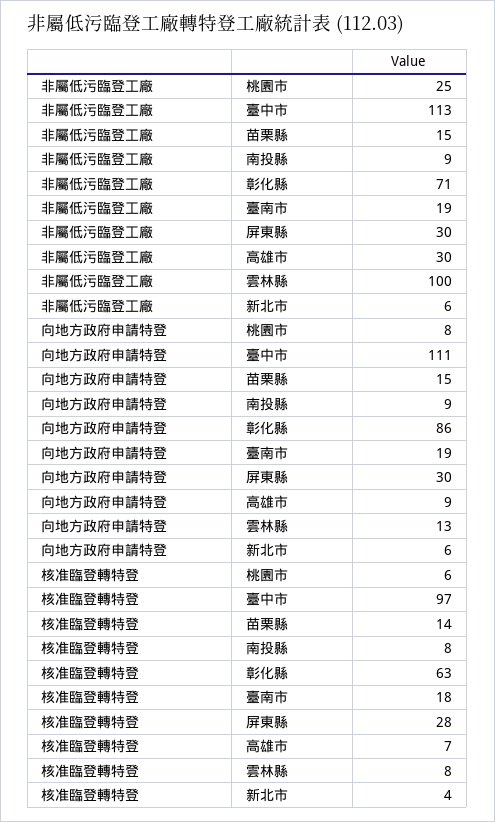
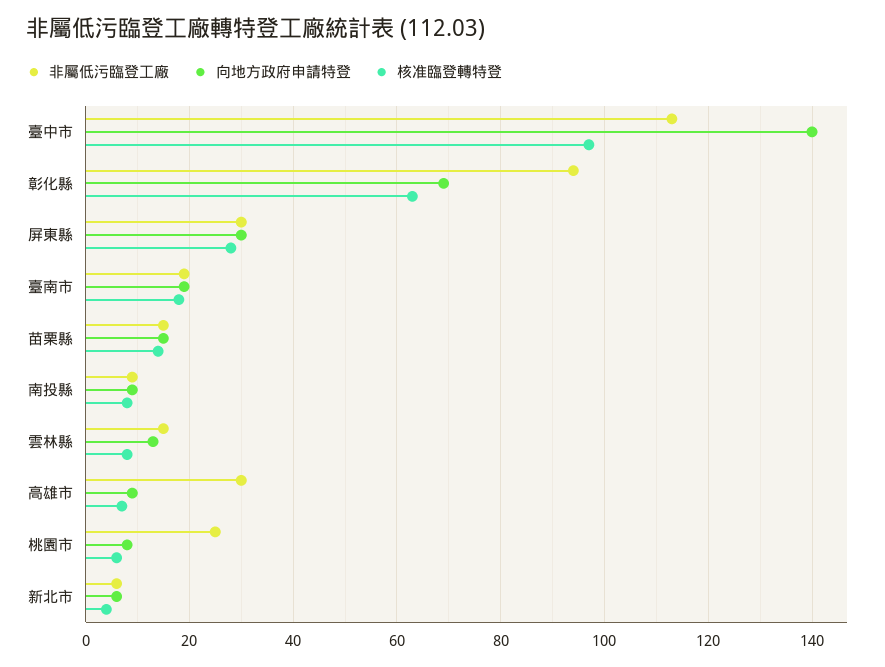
  {
    "非屬低污臨登工廠": {
      "桃園市": 25,
      "臺中市": 113,
      "苗栗縣": 15,
      "南投縣": 9,
-     "彰化縣": 71,
+     "彰化縣": 95,
      "臺南市": 19,
      "屏東縣": 30,
      "高雄市": 30,
-     "雲林縣": 100,
+     "雲林縣": 15,
      "新北市": 6
    },
    "向地方政府申請特登": {
      "桃園市": 8,
-     "臺中市": 111,
+     "臺中市": 140,
      "苗栗縣": 15,
      "南投縣": 9,
-     "彰化縣": 86,
+     "彰化縣": 70,
      "臺南市": 19,
      "屏東縣": 30,
      "高雄市": 9,
      "雲林縣": 13,
      "新北市": 6
    },
    "核准臨登轉特登": {
      "桃園市": 6,
      "臺中市": 97,
      "苗栗縣": 14,
      "南投縣": 8,
      "彰化縣": 63,
      "臺南市": 18,
      "屏東縣": 28,
      "高雄市": 7,
      "雲林縣": 8,
      "新北市": 4
    }
  }

